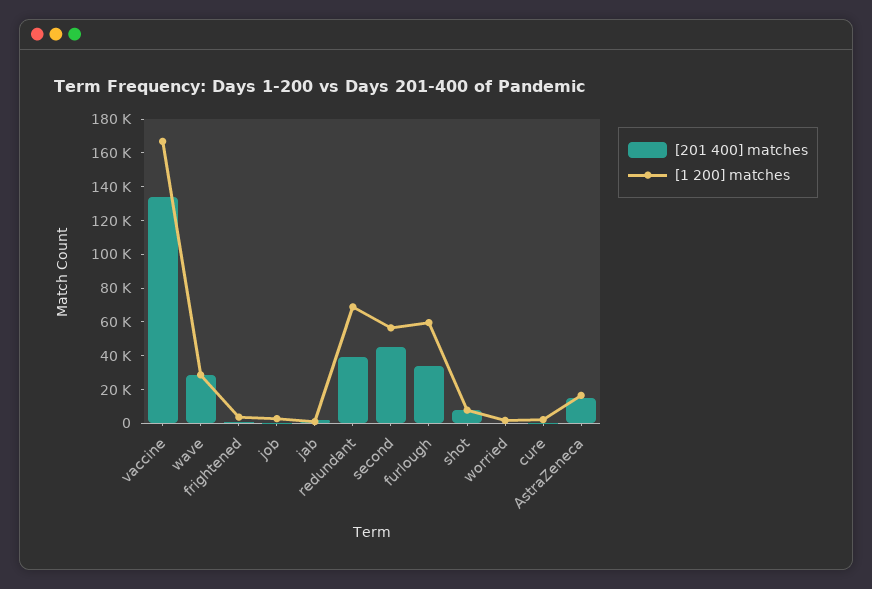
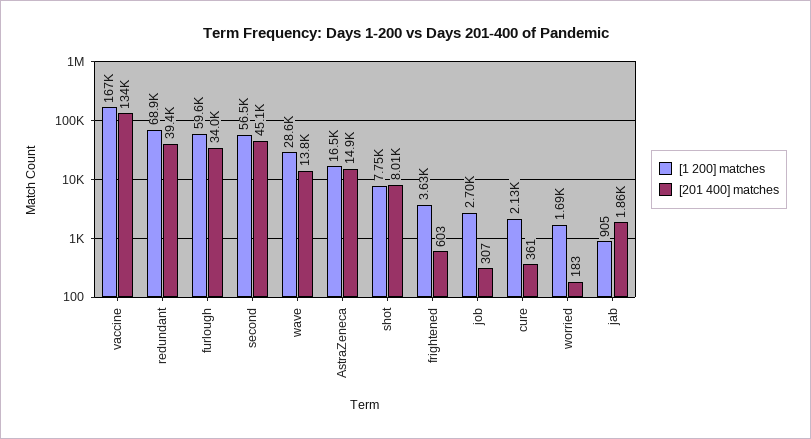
  {
    "[201 400] matches": {
      "vaccine": 134000,
-     "wave": 30000,
+     "wave": 13800,
      "frightened": 603,
      "job": 307,
      "jab": 1860,
      "redundant": 39400,
      "second": 45100,
      "furlough": 34000,
      "shot": 8010,
      "worried": 183,
      "cure": 361,
      "AstraZeneca": 14900
    },
    "[1 200] matches": {
      "vaccine": 167000,
      "wave": 28600,
      "frightened": 3630,
      "job": 2700,
      "jab": 905,
      "redundant": 68900,
      "second": 56500,
      "furlough": 59600,
      "shot": 7750,
      "worried": 1690,
      "cure": 2130,
      "AstraZeneca": 16500
    }
  }

